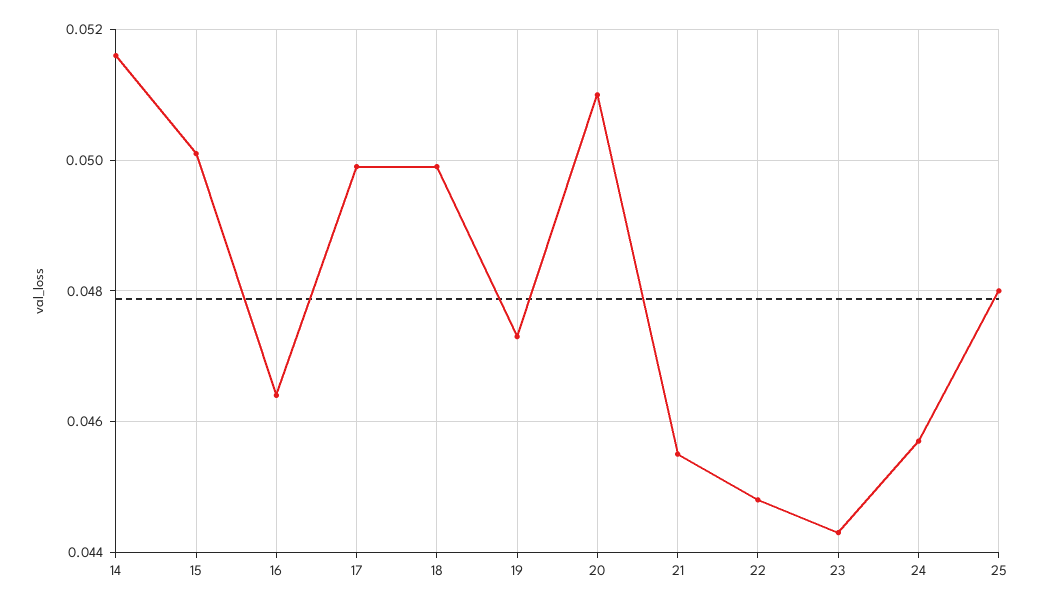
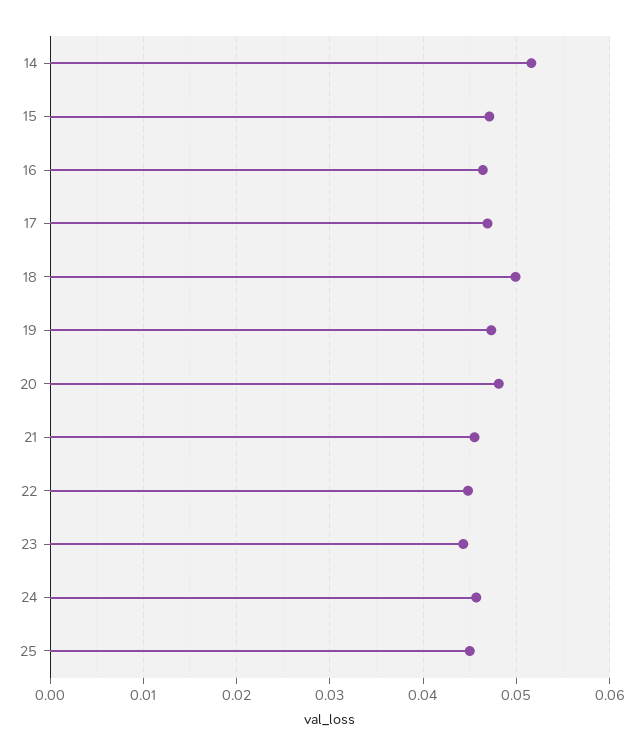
  {
    "14": 0.0515,
-   "15": 0.05,
+   "15": 0.047,
    "16": 0.0465,
-   "17": 0.05,
+   "17": 0.047,
    "18": 0.05,
    "19": 0.0475,
-   "20": 0.051,
+   "20": 0.048,
    "21": 0.0455,
    "22": 0.045,
    "23": 0.0445,
    "24": 0.0455,
-   "25": 0.048
+   "25": 0.045
  }

